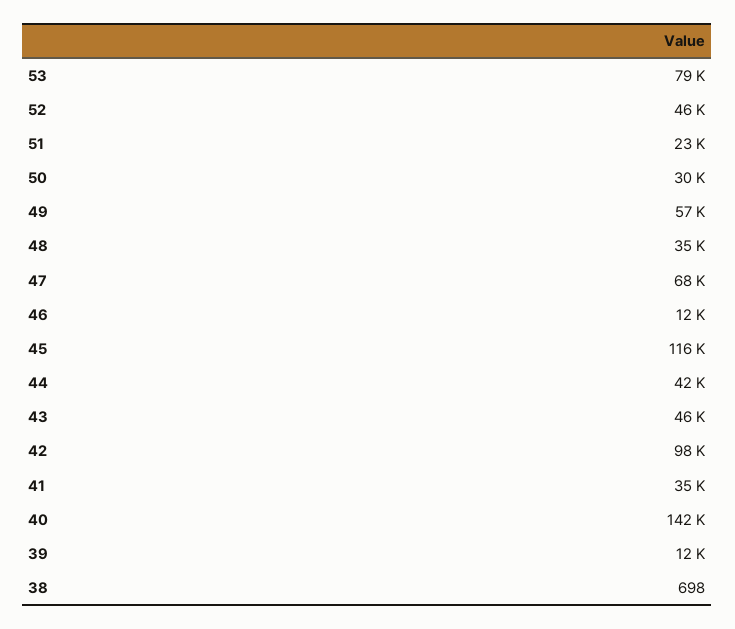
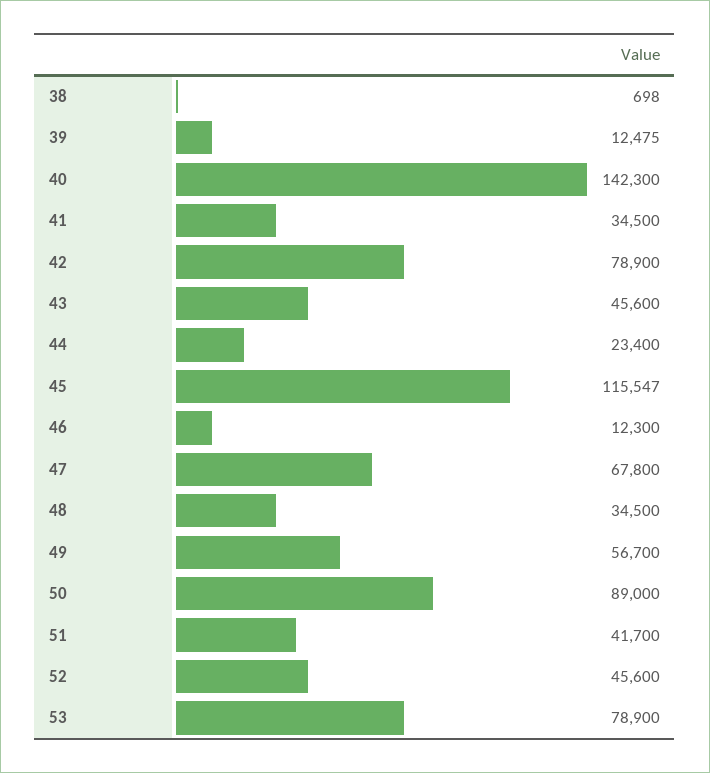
  {
    "53": 78900,
    "52": 45600,
-   "51": 23000,
+   "51": 41700,
-   "50": 30000,
+   "50": 89000,
    "49": 56700,
    "48": 34500,
    "47": 67800,
    "46": 12300,
    "45": 115547,
-   "44": 42000,
+   "44": 23400,
    "43": 45600,
-   "42": 98000,
+   "42": 78900,
    "41": 34500,
    "40": 142300,
    "39": 12475,
    "38": 698
  }

